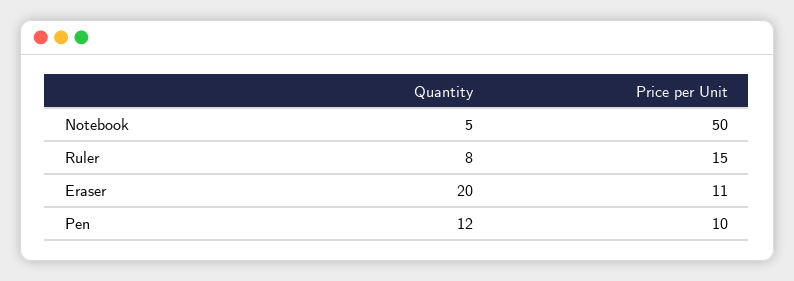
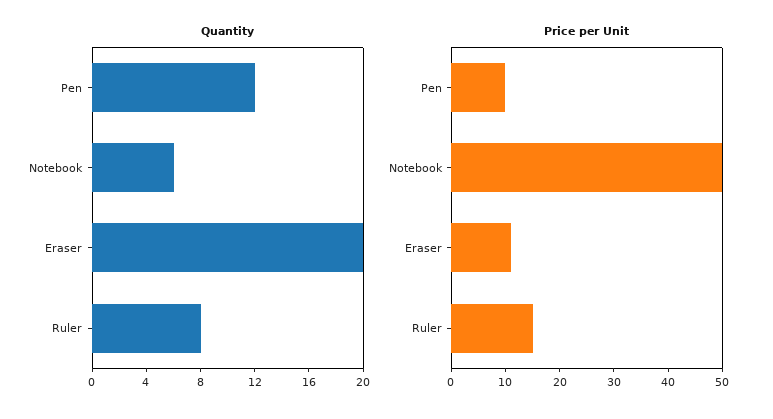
  {
    "Quantity": {
-     "Notebook": 5,
+     "Notebook": 6,
      "Ruler": 8,
      "Eraser": 20,
      "Pen": 12
    },
    "Price per Unit": {
      "Notebook": 50,
      "Ruler": 15,
      "Eraser": 11,
      "Pen": 10
    }
  }

